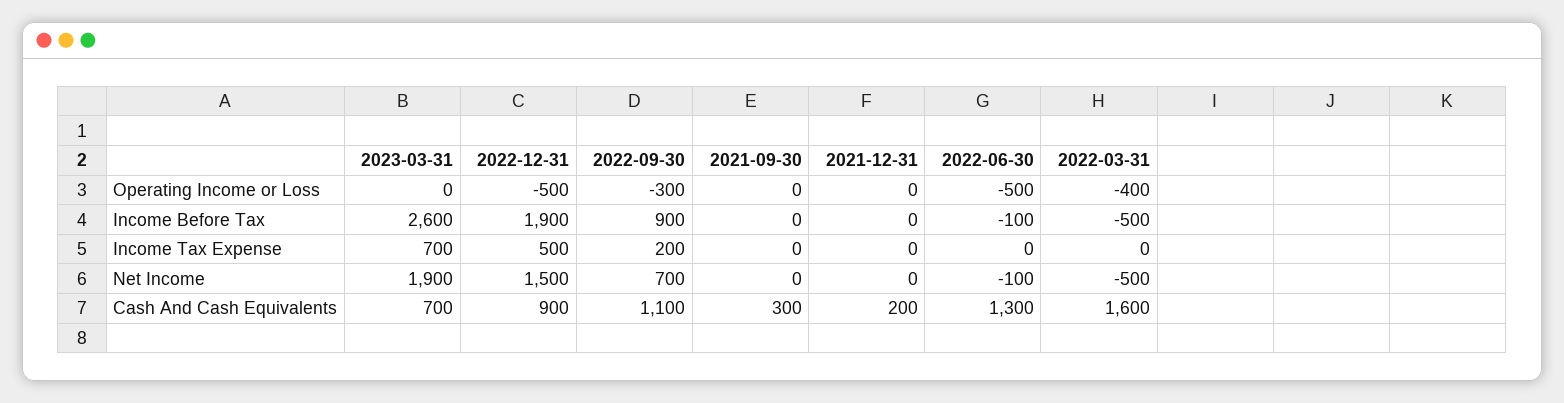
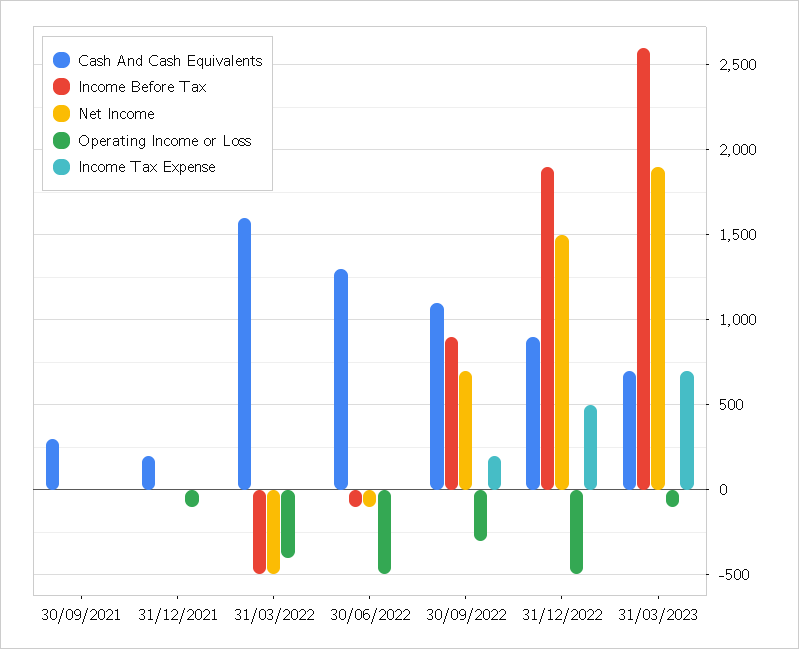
  {
    "Operating Income or Loss": {
-     "2023-03-31": 0,
+     "2023-03-31": -100,
      "2022-12-31": -500,
      "2022-09-30": -300,
      "2021-09-30": 0,
-     "2021-12-31": 0,
+     "2021-12-31": -100,
      "2022-06-30": -500,
      "2022-03-31": -400
    },
    "Income Before Tax": {
      "2023-03-31": 2600,
      "2022-12-31": 1900,
      "2022-09-30": 900,
      "2021-09-30": 0,
      "2021-12-31": 0,
      "2022-06-30": -100,
      "2022-03-31": -500
    },
    "Income Tax Expense": {
      "2023-03-31": 700,
      "2022-12-31": 500,
      "2022-09-30": 200,
      "2021-09-30": 0,
      "2021-12-31": 0,
      "2022-06-30": 0,
      "2022-03-31": 0
    },
    "Net Income": {
      "2023-03-31": 1900,
      "2022-12-31": 1500,
      "2022-09-30": 700,
      "2021-09-30": 0,
      "2021-12-31": 0,
      "2022-06-30": -100,
      "2022-03-31": -500
    },
    "Cash And Cash Equivalents": {
      "2023-03-31": 700,
      "2022-12-31": 900,
      "2022-09-30": 1100,
      "2021-09-30": 300,
      "2021-12-31": 200,
      "2022-06-30": 1300,
      "2022-03-31": 1600
    }
  }

